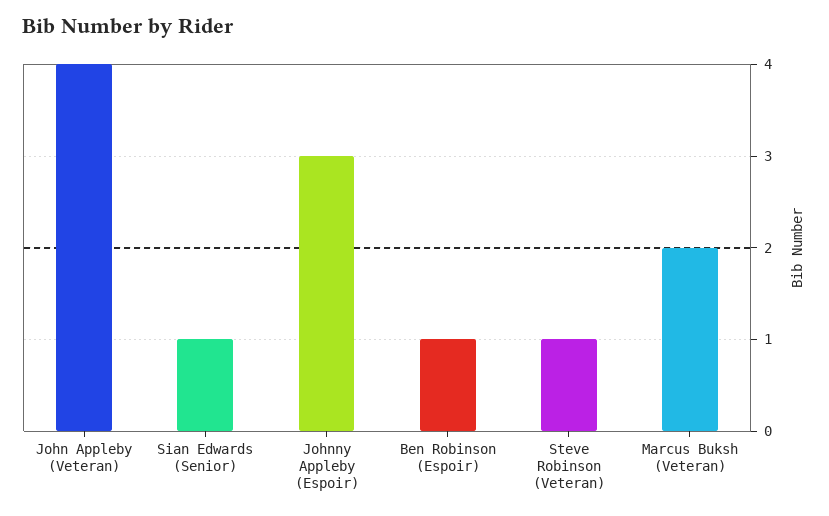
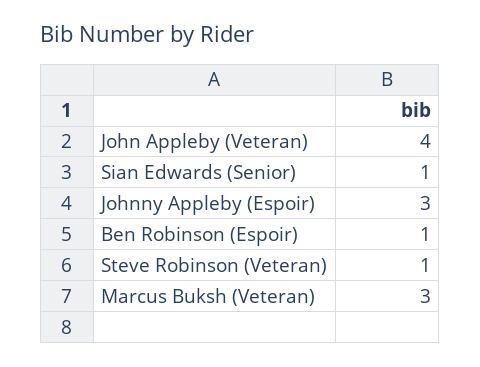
  {
    "John Appleby (Veteran)": 4,
    "Sian Edwards (Senior)": 1,
    "Johnny Appleby (Espoir)": 3,
    "Ben Robinson (Espoir)": 1,
    "Steve Robinson (Veteran)": 1,
-   "Marcus Buksh (Veteran)": 2
+   "Marcus Buksh (Veteran)": 3
  }

